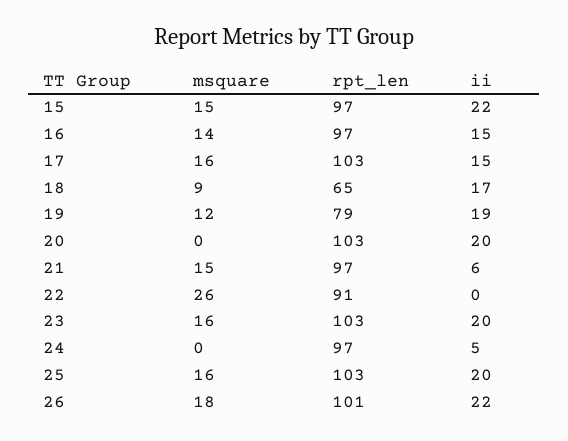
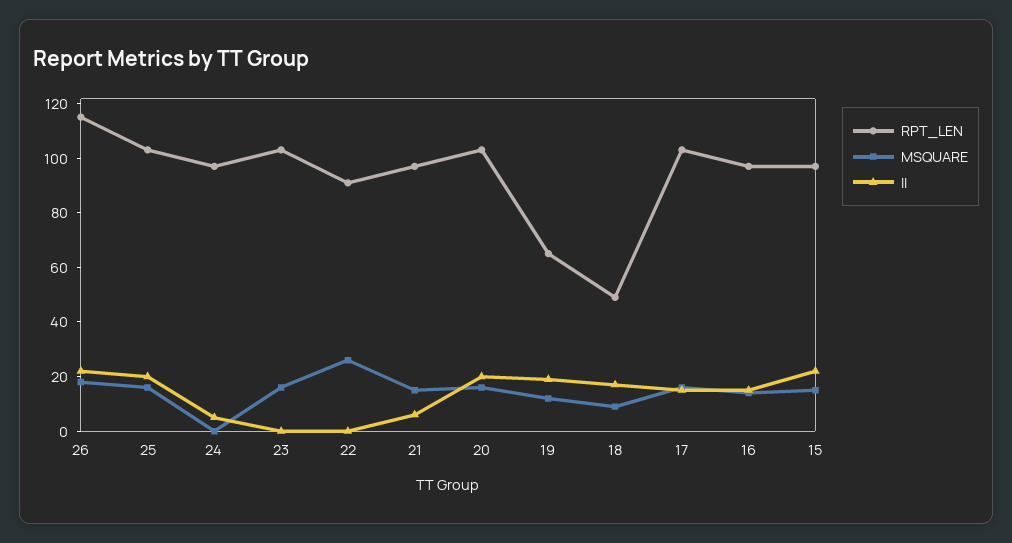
  {
    "msquare": {
      "15": 15,
      "16": 14,
      "17": 16,
      "18": 9,
      "19": 12,
-     "20": 0,
+     "20": 15,
      "21": 15,
      "22": 26,
      "23": 16,
      "24": 0,
      "25": 16,
      "26": 18
    },
    "rpt_len": {
      "15": 97,
      "16": 97,
      "17": 103,
-     "18": 65,
+     "18": 50,
-     "19": 79,
+     "19": 65,
      "20": 103,
      "21": 97,
      "22": 91,
      "23": 103,
      "24": 97,
      "25": 103,
-     "26": 101
+     "26": 115
    },
    "ii": {
      "15": 22,
      "16": 15,
      "17": 15,
      "18": 17,
      "19": 19,
      "20": 20,
      "21": 6,
      "22": 0,
-     "23": 20,
+     "23": 0,
      "24": 5,
      "25": 20,
      "26": 22
    }
  }

